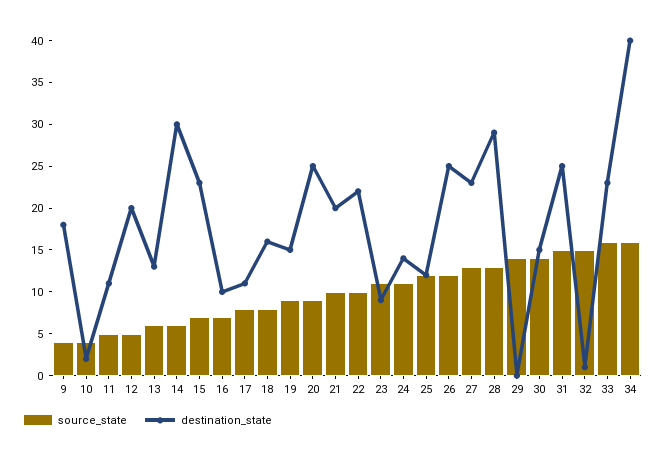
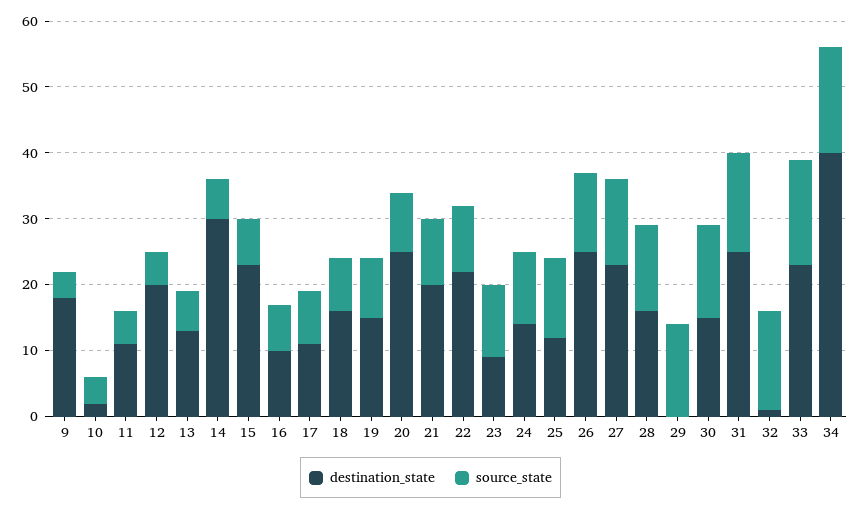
  {
    "source_state": {
      "9": 4,
      "10": 4,
      "11": 5,
      "12": 5,
      "13": 6,
      "14": 6,
      "15": 7,
      "16": 7,
      "17": 8,
      "18": 8,
      "19": 9,
      "20": 9,
      "21": 10,
      "22": 10,
      "23": 11,
      "24": 11,
      "25": 12,
      "26": 12,
      "27": 13,
      "28": 13,
      "29": 14,
      "30": 14,
      "31": 15,
      "32": 15,
      "33": 16,
      "34": 16
    },
    "destination_state": {
      "9": 18,
      "10": 2,
      "11": 11,
      "12": 20,
      "13": 13,
      "14": 30,
      "15": 23,
      "16": 10,
      "17": 11,
      "18": 16,
      "19": 15,
      "20": 25,
      "21": 20,
      "22": 22,
      "23": 9,
      "24": 14,
      "25": 12,
      "26": 25,
      "27": 23,
-     "28": 29,
+     "28": 15,
      "29": 0,
      "30": 15,
      "31": 25,
      "32": 1,
      "33": 23,
      "34": 40
    }
  }

